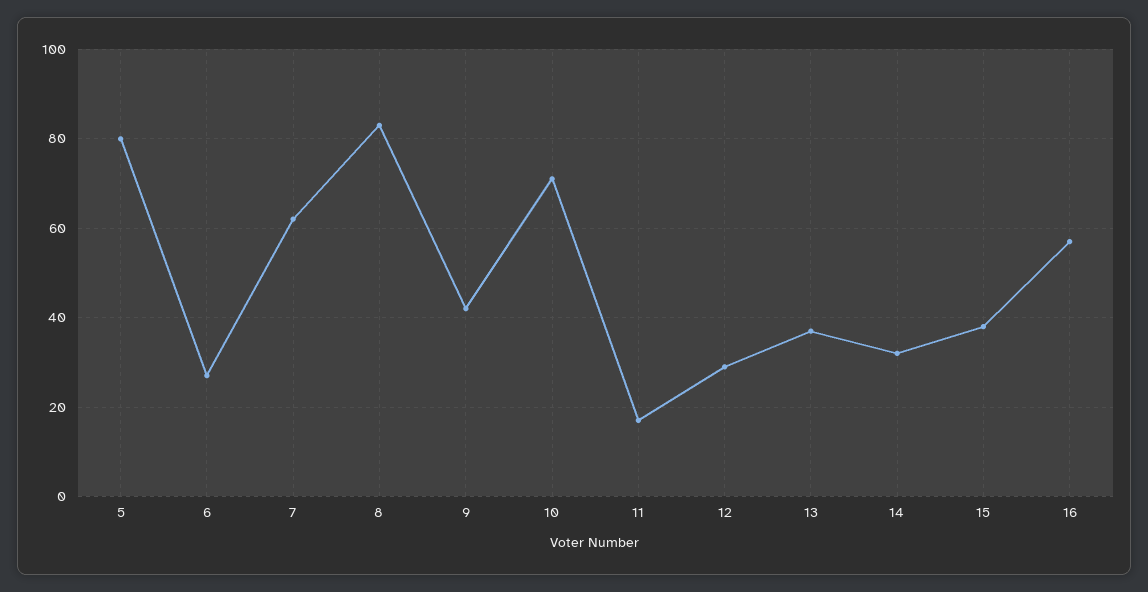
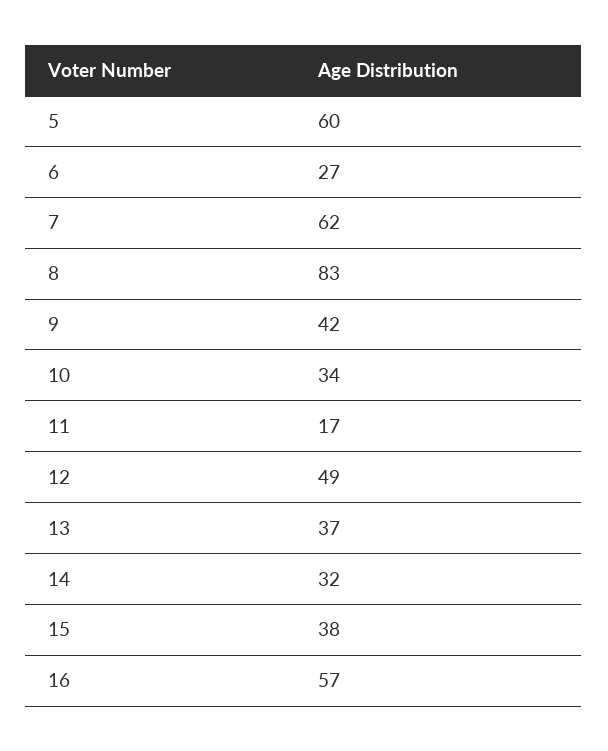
  {
-   "5": 80,
+   "5": 60,
    "6": 27,
    "7": 62,
    "8": 83,
    "9": 42,
-   "10": 70,
+   "10": 34,
    "11": 17,
-   "12": 30,
+   "12": 49,
    "13": 37,
    "14": 32,
    "15": 38,
    "16": 57
  }

